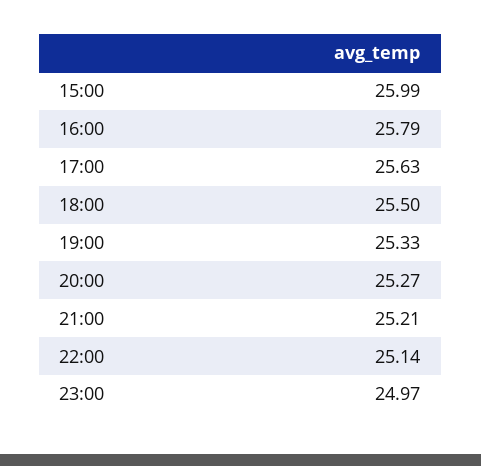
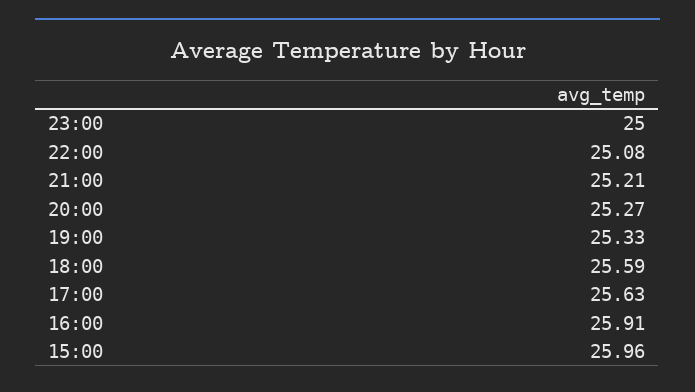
  {
-   "15:00": 25.99,
+   "15:00": 25.96,
-   "16:00": 25.79,
+   "16:00": 25.91,
    "17:00": 25.63,
-   "18:00": 25.5,
+   "18:00": 25.59,
    "19:00": 25.33,
    "20:00": 25.27,
    "21:00": 25.21,
-   "22:00": 25.14,
+   "22:00": 25.08,
-   "23:00": 24.97
+   "23:00": 25
  }

